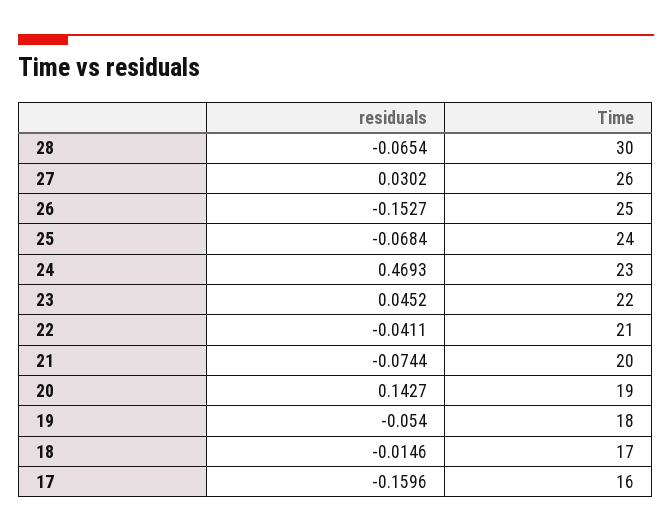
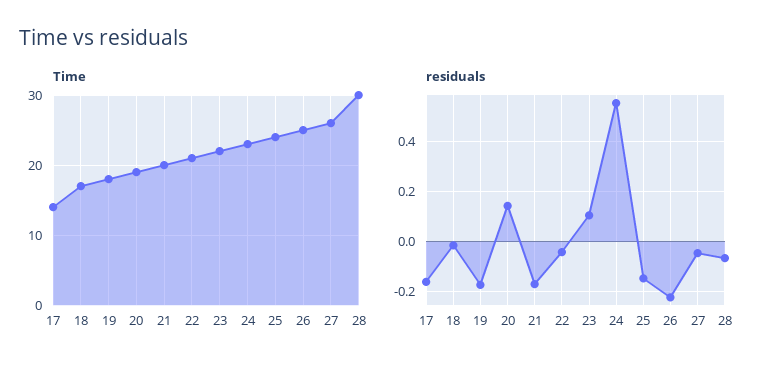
  {
    "residuals": {
      "28": -0.0654,
-     "27": 0.0302,
+     "27": -0.05,
-     "26": -0.1527,
+     "26": -0.225,
-     "25": -0.0684,
+     "25": -0.15,
-     "24": 0.4693,
+     "24": 0.55,
-     "23": 0.0452,
+     "23": 0.1,
      "22": -0.0411,
-     "21": -0.0744,
+     "21": -0.175,
      "20": 0.1427,
-     "19": -0.054,
+     "19": -0.175,
      "18": -0.0146,
      "17": -0.1596
    },
    "Time": {
      "28": 30,
      "27": 26,
      "26": 25,
      "25": 24,
      "24": 23,
      "23": 22,
      "22": 21,
      "21": 20,
      "20": 19,
      "19": 18,
      "18": 17,
-     "17": 16
+     "17": 14
    }
  }

